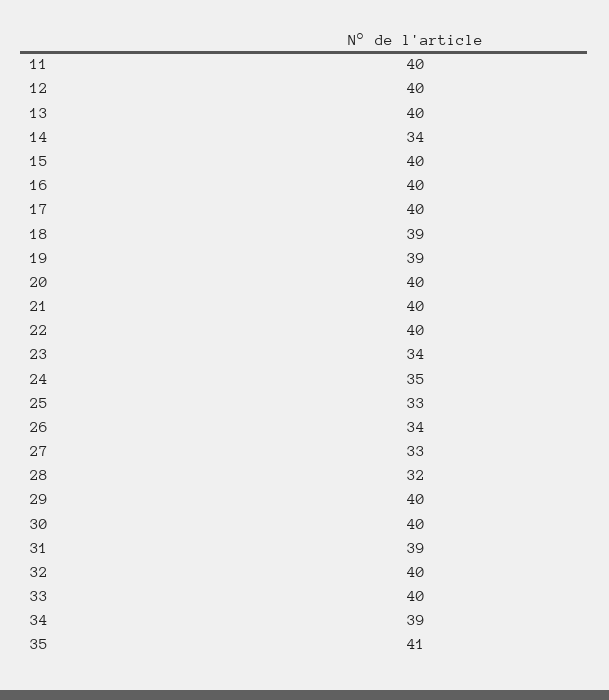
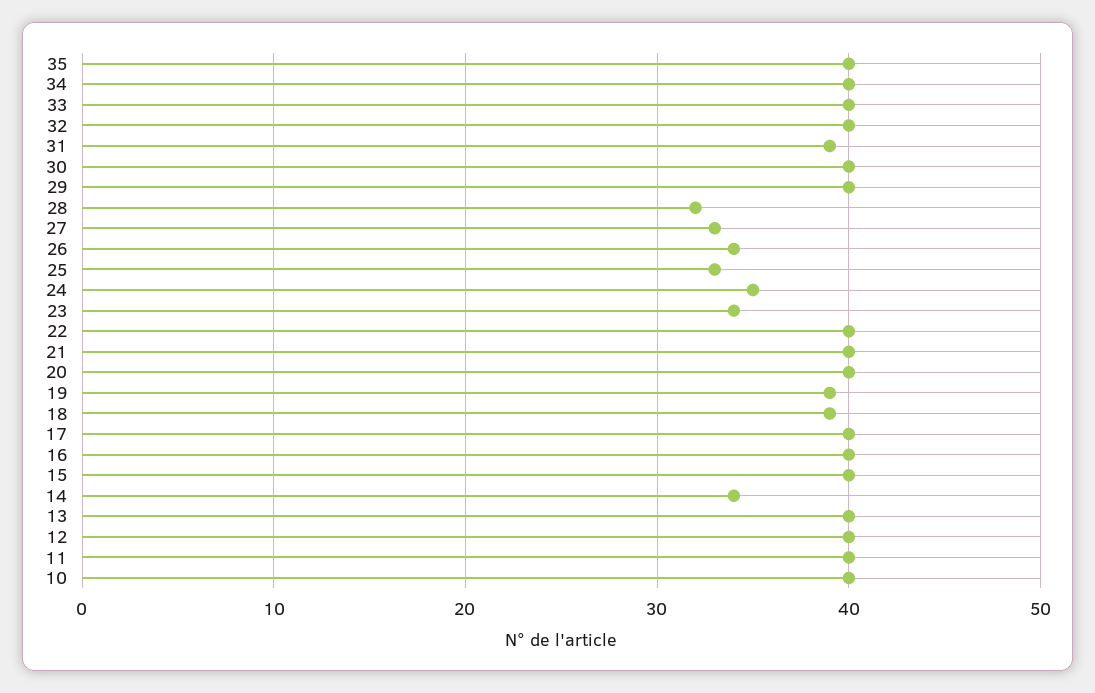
  {
    "11": 40,
    "12": 40,
    "13": 40,
    "14": 34,
    "15": 40,
    "16": 40,
    "17": 40,
    "18": 39,
    "19": 39,
    "20": 40,
    "21": 40,
    "22": 40,
    "23": 34,
    "24": 35,
    "25": 33,
    "26": 34,
    "27": 33,
    "28": 32,
    "29": 40,
    "30": 40,
    "31": 39,
    "32": 40,
    "33": 40,
-   "34": 39,
+   "34": 40,
-   "35": 41
+   "35": 40,
+   "10": 40
  }

